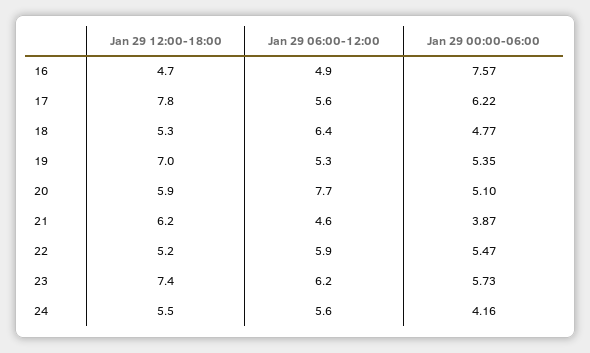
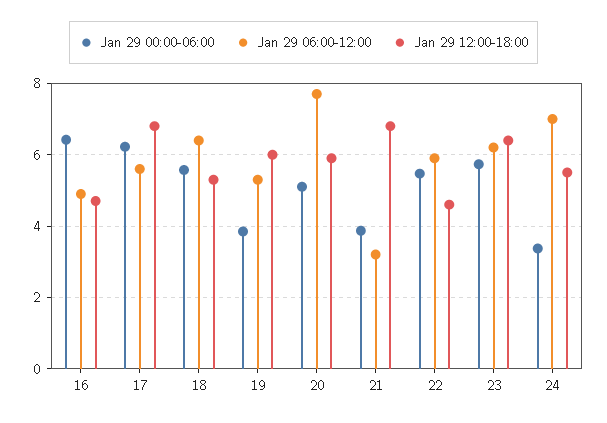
  {
    "Jan 29 12:00-18:00": {
      "16": 4.7,
-     "17": 7.8,
+     "17": 6.8,
      "18": 5.3,
-     "19": 7,
+     "19": 6,
      "20": 5.9,
-     "21": 6.2,
+     "21": 6.8,
-     "22": 5.2,
+     "22": 4.6,
-     "23": 7.4,
+     "23": 6.4,
      "24": 5.5
    },
    "Jan 29 06:00-12:00": {
      "16": 4.9,
      "17": 5.6,
      "18": 6.4,
      "19": 5.3,
      "20": 7.7,
-     "21": 4.6,
+     "21": 3.2,
      "22": 5.9,
      "23": 6.2,
-     "24": 5.6
+     "24": 7
    },
    "Jan 29 00:00-06:00": {
-     "16": 7.57,
+     "16": 6.4,
      "17": 6.22,
-     "18": 4.77,
+     "18": 5.6,
-     "19": 5.35,
+     "19": 3.8,
      "20": 5.1,
      "21": 3.87,
      "22": 5.47,
      "23": 5.73,
-     "24": 4.16
+     "24": 3.4
    }
  }

